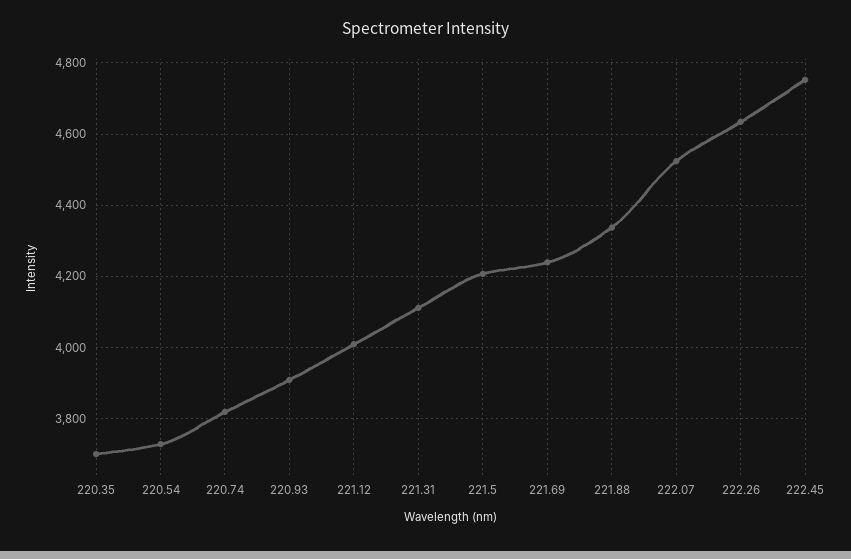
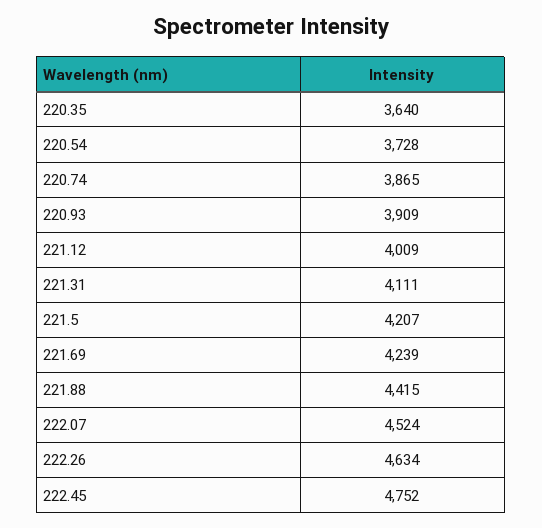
  {
-   "220.35": 3700,
+   "220.35": 3640,
    "220.54": 3728,
-   "220.74": 3820,
+   "220.74": 3865,
    "220.93": 3909,
    "221.12": 4009,
    "221.31": 4111,
    "221.5": 4207,
    "221.69": 4239,
-   "221.88": 4340,
+   "221.88": 4415,
    "222.07": 4524,
    "222.26": 4634,
    "222.45": 4752
  }

